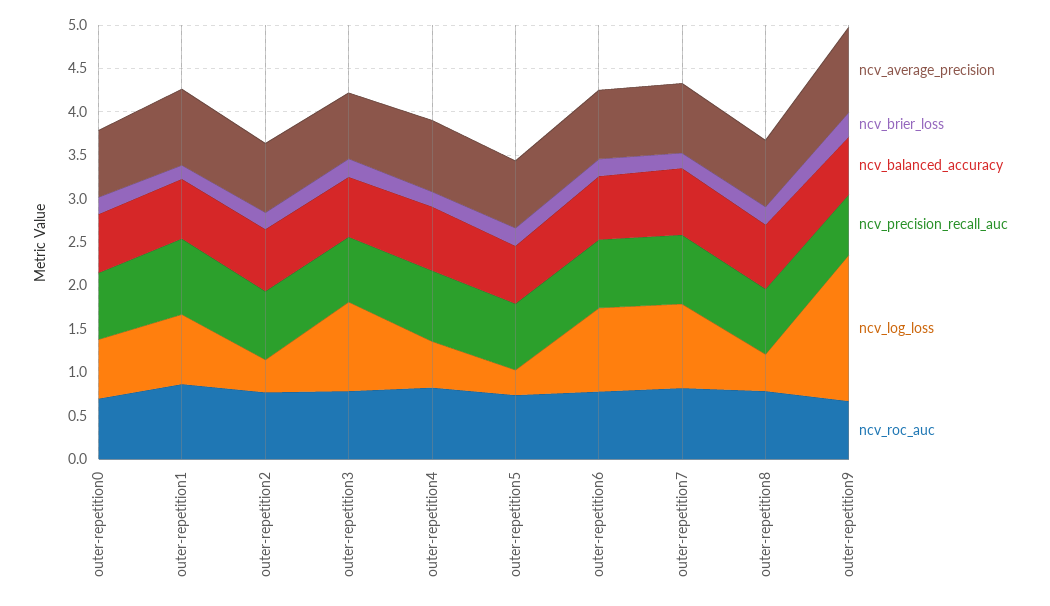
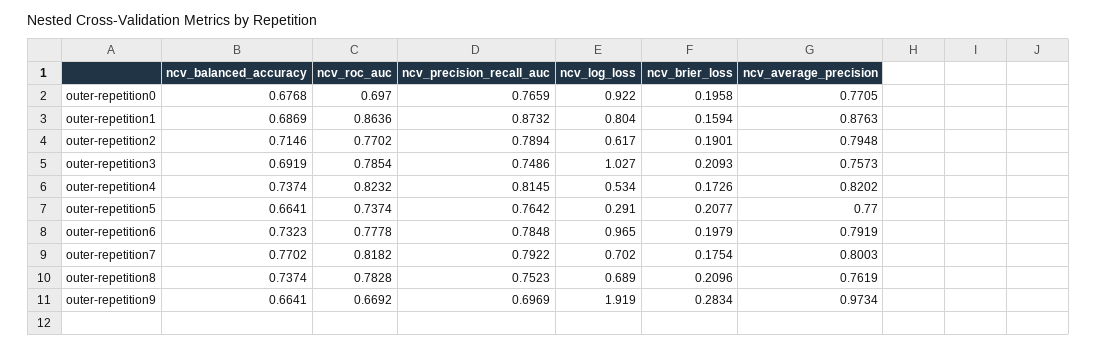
  {
    "ncv_average_precision": {
      "outer-repetition0": 0.7705,
      "outer-repetition1": 0.8763,
      "outer-repetition2": 0.7948,
      "outer-repetition3": 0.7573,
      "outer-repetition4": 0.8202,
      "outer-repetition5": 0.77,
      "outer-repetition6": 0.7919,
      "outer-repetition7": 0.8003,
      "outer-repetition8": 0.7619,
      "outer-repetition9": 0.9734
    },
    "ncv_brier_loss": {
      "outer-repetition0": 0.1958,
      "outer-repetition1": 0.1594,
      "outer-repetition2": 0.1901,
      "outer-repetition3": 0.2093,
      "outer-repetition4": 0.1726,
      "outer-repetition5": 0.2077,
      "outer-repetition6": 0.1979,
      "outer-repetition7": 0.1754,
      "outer-repetition8": 0.2096,
      "outer-repetition9": 0.2834
    },
    "ncv_balanced_accuracy": {
      "outer-repetition0": 0.6768,
      "outer-repetition1": 0.6869,
      "outer-repetition2": 0.7146,
      "outer-repetition3": 0.6919,
      "outer-repetition4": 0.7374,
      "outer-repetition5": 0.6641,
      "outer-repetition6": 0.7323,
      "outer-repetition7": 0.7702,
      "outer-repetition8": 0.7374,
      "outer-repetition9": 0.6641
    },
    "ncv_precision_recall_auc": {
      "outer-repetition0": 0.7659,
      "outer-repetition1": 0.8732,
      "outer-repetition2": 0.7894,
      "outer-repetition3": 0.7486,
      "outer-repetition4": 0.8145,
      "outer-repetition5": 0.7642,
      "outer-repetition6": 0.7848,
      "outer-repetition7": 0.7922,
      "outer-repetition8": 0.7523,
      "outer-repetition9": 0.6969
    },
    "ncv_log_loss": {
-     "outer-repetition0": 0.7,
+     "outer-repetition0": 0.922,
      "outer-repetition1": 0.804,
-     "outer-repetition2": 0.4,
+     "outer-repetition2": 0.617,
      "outer-repetition3": 1.027,
      "outer-repetition4": 0.534,
      "outer-repetition5": 0.291,
      "outer-repetition6": 0.965,
-     "outer-repetition7": 1,
+     "outer-repetition7": 0.702,
-     "outer-repetition8": 0.4,
+     "outer-repetition8": 0.689,
-     "outer-repetition9": 1.7
+     "outer-repetition9": 1.919
    },
    "ncv_roc_auc": {
      "outer-repetition0": 0.697,
      "outer-repetition1": 0.8636,
      "outer-repetition2": 0.7702,
      "outer-repetition3": 0.7854,
      "outer-repetition4": 0.8232,
      "outer-repetition5": 0.7374,
      "outer-repetition6": 0.7778,
      "outer-repetition7": 0.8182,
      "outer-repetition8": 0.7828,
      "outer-repetition9": 0.6692
    }
  }

